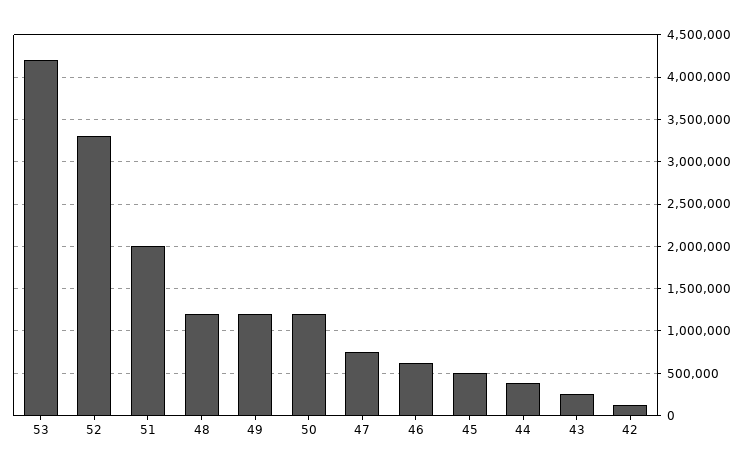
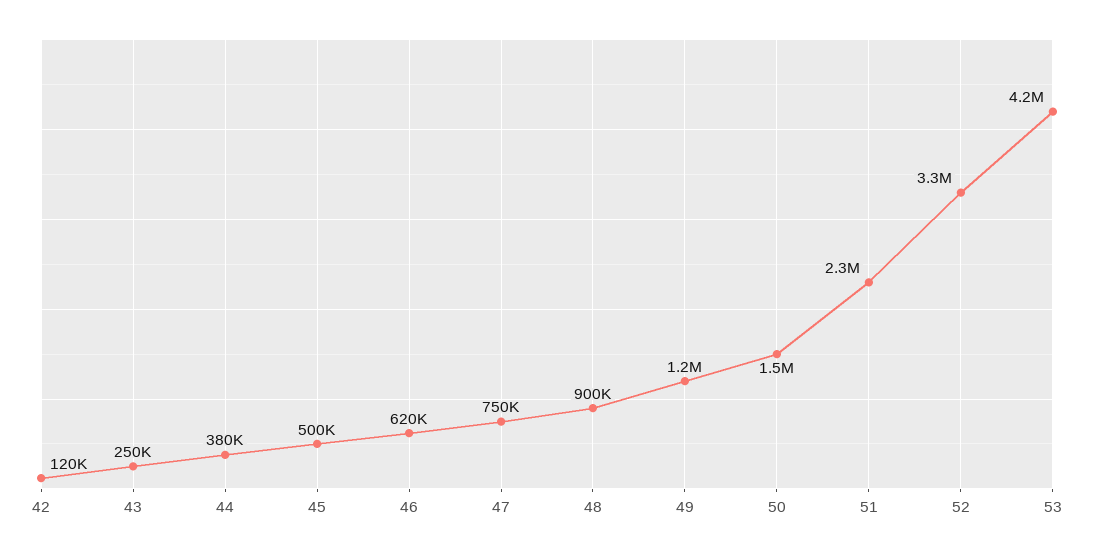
  {
    "53": 4200000,
    "52": 3300000,
-   "51": 2000000,
+   "51": 2300000,
-   "48": 1200000,
+   "48": 900000,
    "49": 1200000,
-   "50": 1200000,
+   "50": 1500000,
    "47": 750000,
    "46": 620000,
    "45": 500000,
    "44": 380000,
    "43": 250000,
    "42": 120000
  }

